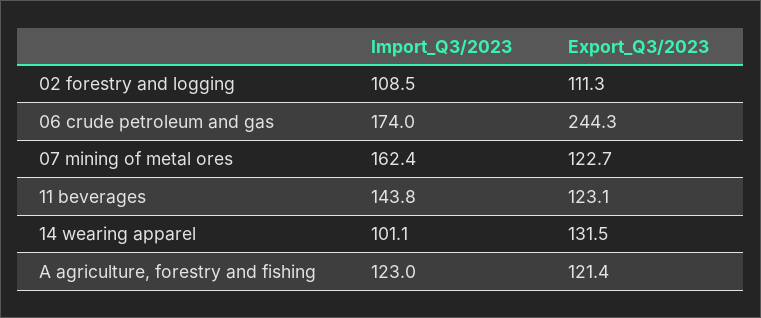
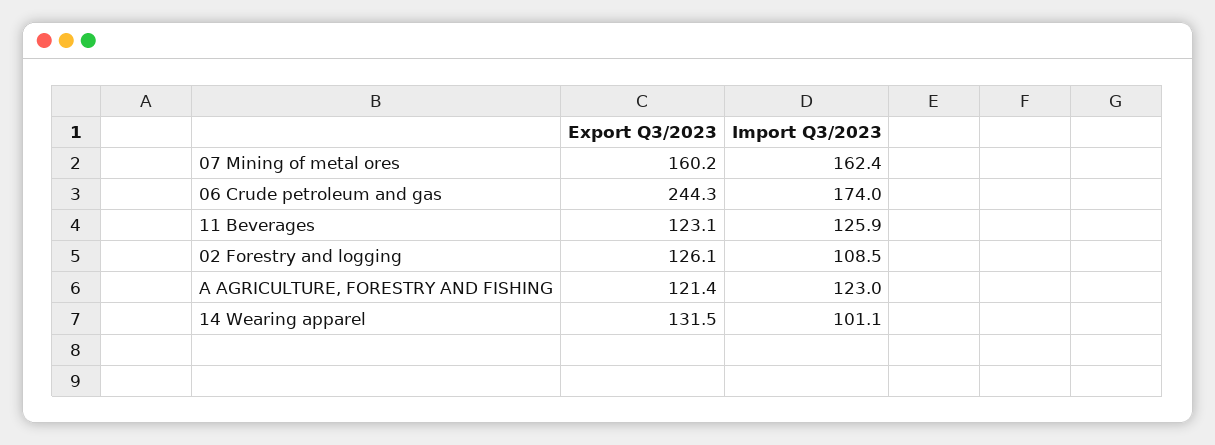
  {
    "Import_Q3/2023": {
      "02 forestry and logging": 108.5,
      "06 crude petroleum and gas": 174,
      "07 mining of metal ores": 162.4,
-     "11 beverages": 143.8,
+     "11 beverages": 125.9,
      "14 wearing apparel": 101.1,
      "A agriculture, forestry and fishing": 123
    },
    "Export_Q3/2023": {
-     "02 forestry and logging": 111.3,
+     "02 forestry and logging": 126.1,
      "06 crude petroleum and gas": 244.3,
-     "07 mining of metal ores": 122.7,
+     "07 mining of metal ores": 160.2,
      "11 beverages": 123.1,
      "14 wearing apparel": 131.5,
      "A agriculture, forestry and fishing": 121.4
    }
  }

